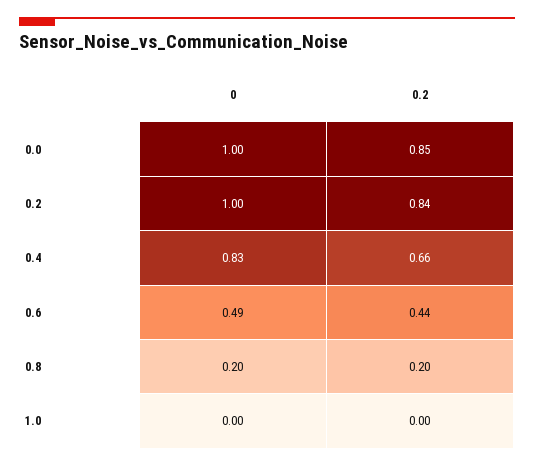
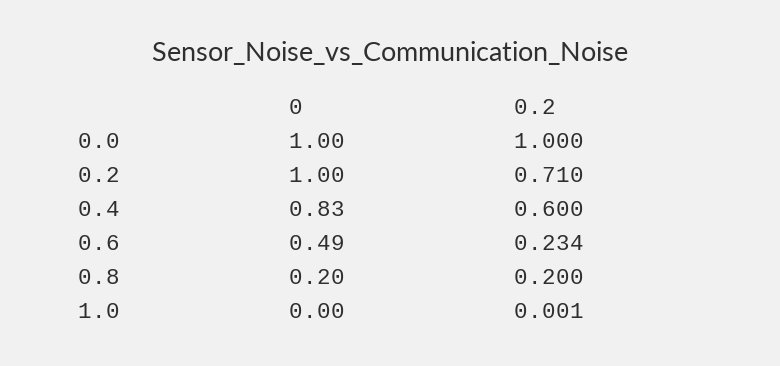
  {
    "0": {
      "0.0": 1,
      "0.2": 1,
      "0.4": 0.83,
      "0.6": 0.49,
      "0.8": 0.2,
      "1.0": 0
    },
    "0.2": {
-     "0.0": 0.85,
+     "0.0": 1,
-     "0.2": 0.84,
+     "0.2": 0.71,
-     "0.4": 0.66,
+     "0.4": 0.6,
-     "0.6": 0.44,
+     "0.6": 0.234,
      "0.8": 0.2,
      "1.0": 0.001
    }
  }

